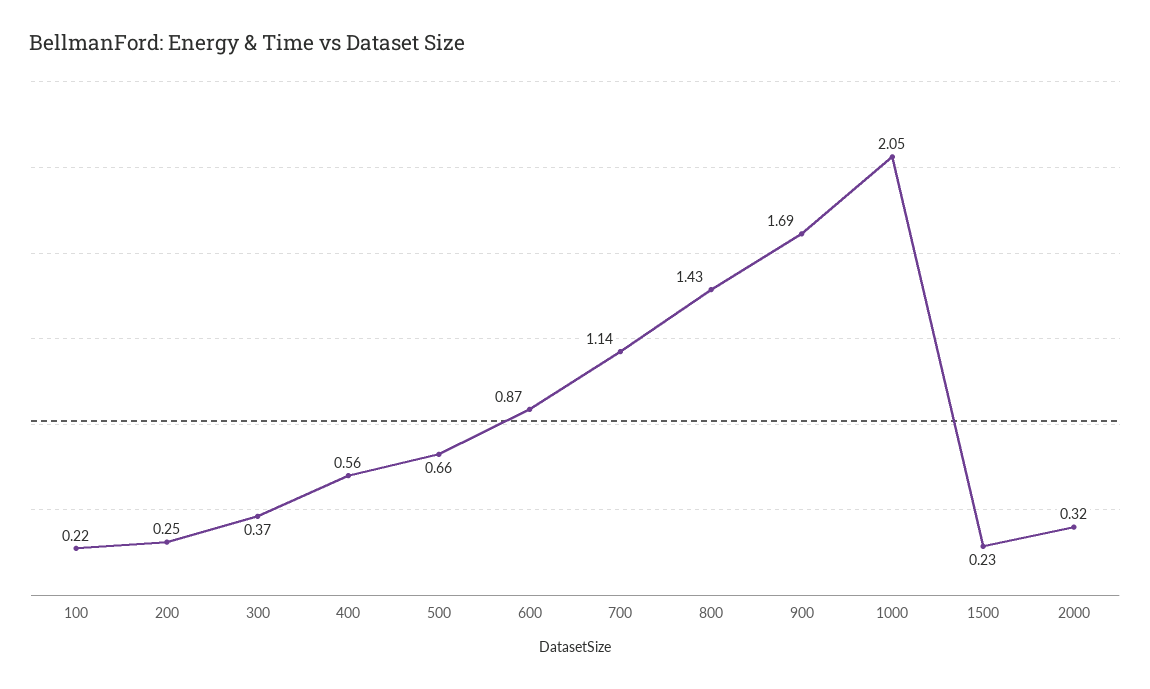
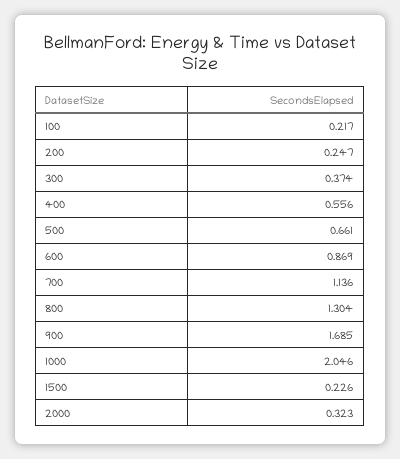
  {
    "100": 0.217,
    "200": 0.247,
    "300": 0.374,
    "400": 0.556,
    "500": 0.661,
    "600": 0.869,
    "700": 1.136,
-   "800": 1.43,
+   "800": 1.304,
    "900": 1.685,
    "1000": 2.046,
    "1500": 0.226,
    "2000": 0.323
  }

